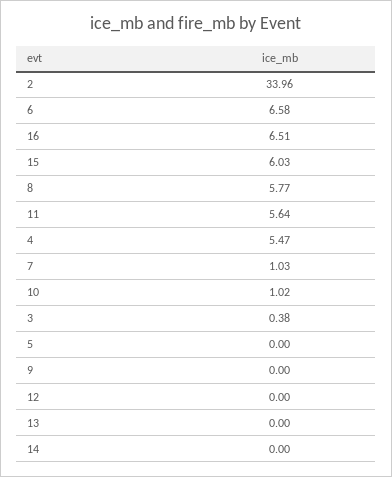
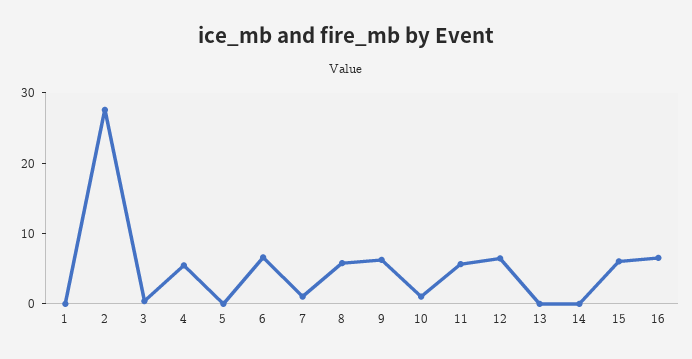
  {
-   "2": 33.96,
+   "2": 28,
    "6": 6.58,
    "16": 6.51,
    "15": 6.03,
    "8": 5.77,
    "11": 5.64,
    "4": 5.47,
    "7": 1.03,
    "10": 1.02,
    "3": 0.38,
    "5": 0,
-   "9": 0,
+   "9": 6,
-   "12": 0,
+   "12": 6,
    "13": 0,
-   "14": 0
+   "14": 0,
+   "1": 0
  }

